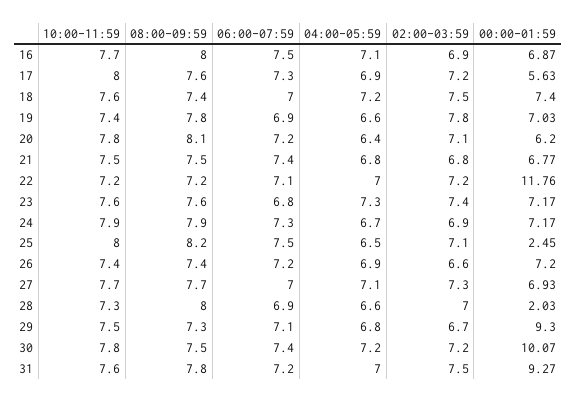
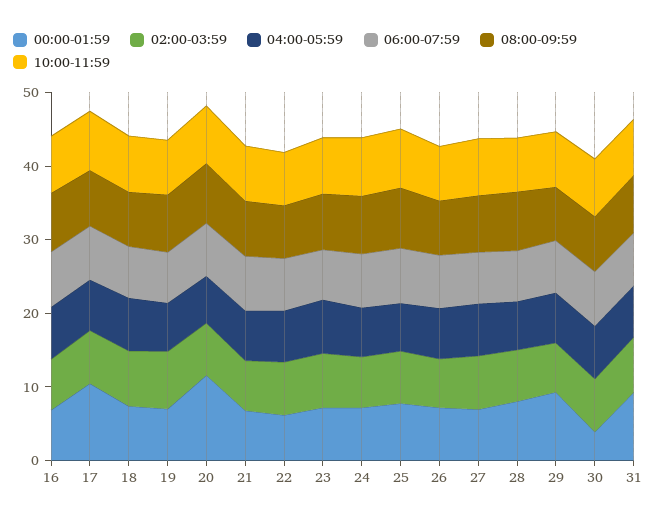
  {
    "10:00-11:59": {
      "16": 7.7,
      "17": 8,
      "18": 7.6,
      "19": 7.4,
      "20": 7.8,
      "21": 7.5,
      "22": 7.2,
      "23": 7.6,
      "24": 7.9,
      "25": 8,
      "26": 7.4,
      "27": 7.7,
      "28": 7.3,
      "29": 7.5,
      "30": 7.8,
      "31": 7.6
    },
    "08:00-09:59": {
      "16": 8,
      "17": 7.6,
      "18": 7.4,
      "19": 7.8,
      "20": 8.1,
      "21": 7.5,
      "22": 7.2,
      "23": 7.6,
      "24": 7.9,
      "25": 8.2,
      "26": 7.4,
      "27": 7.7,
      "28": 8,
      "29": 7.3,
      "30": 7.5,
      "31": 7.8
    },
    "06:00-07:59": {
      "16": 7.5,
      "17": 7.3,
      "18": 7,
      "19": 6.9,
      "20": 7.2,
      "21": 7.4,
      "22": 7.1,
      "23": 6.8,
      "24": 7.3,
      "25": 7.5,
      "26": 7.2,
      "27": 7,
      "28": 6.9,
      "29": 7.1,
      "30": 7.4,
      "31": 7.2
    },
    "04:00-05:59": {
      "16": 7.1,
      "17": 6.9,
      "18": 7.2,
      "19": 6.6,
      "20": 6.4,
      "21": 6.8,
      "22": 7,
      "23": 7.3,
      "24": 6.7,
      "25": 6.5,
      "26": 6.9,
      "27": 7.1,
      "28": 6.6,
      "29": 6.8,
      "30": 7.2,
      "31": 7
    },
    "02:00-03:59": {
      "16": 6.9,
      "17": 7.2,
      "18": 7.5,
      "19": 7.8,
      "20": 7.1,
      "21": 6.8,
      "22": 7.2,
      "23": 7.4,
      "24": 6.9,
      "25": 7.1,
      "26": 6.6,
      "27": 7.3,
      "28": 7,
      "29": 6.7,
      "30": 7.2,
      "31": 7.5
    },
    "00:00-01:59": {
      "16": 6.87,
-     "17": 5.63,
+     "17": 10,
      "18": 7.4,
      "19": 7.03,
-     "20": 6.2,
+     "20": 12,
      "21": 6.77,
-     "22": 11.76,
+     "22": 6,
      "23": 7.17,
      "24": 7.17,
-     "25": 2.45,
+     "25": 8,
      "26": 7.2,
      "27": 6.93,
-     "28": 2.03,
+     "28": 8,
      "29": 9.3,
-     "30": 10.07,
+     "30": 4,
      "31": 9.27
    }
  }

